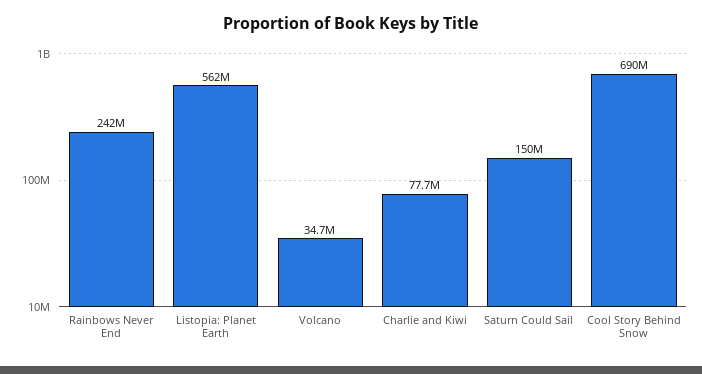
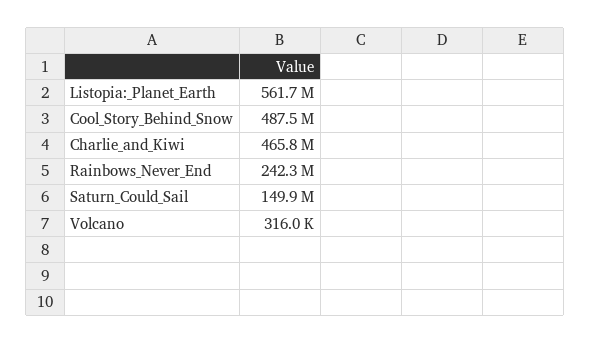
  {
    "Rainbows Never End": 242300000,
    "Listopia: Planet Earth": 561700000,
-   "Volcano": 34700000,
+   "Volcano": 316000,
-   "Charlie and Kiwi": 77700000,
+   "Charlie and Kiwi": 465800000,
    "Saturn Could Sail": 149900000,
-   "Cool Story Behind Snow": 690000000
+   "Cool Story Behind Snow": 487500000
  }

